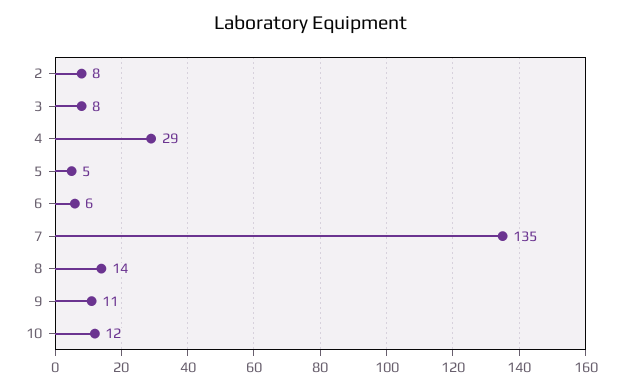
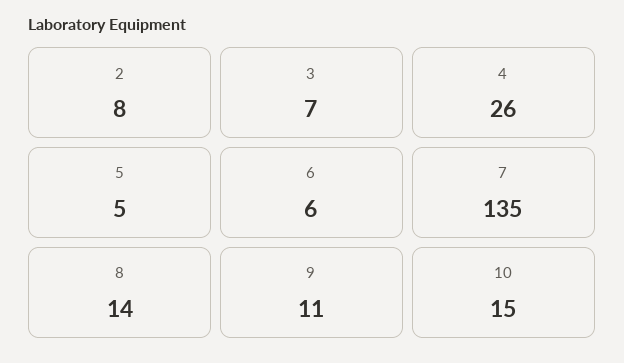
  {
    "2": 8,
-   "3": 8,
+   "3": 7,
-   "4": 29,
+   "4": 26,
    "5": 5,
    "6": 6,
    "7": 135,
    "8": 14,
    "9": 11,
-   "10": 12
+   "10": 15
  }

